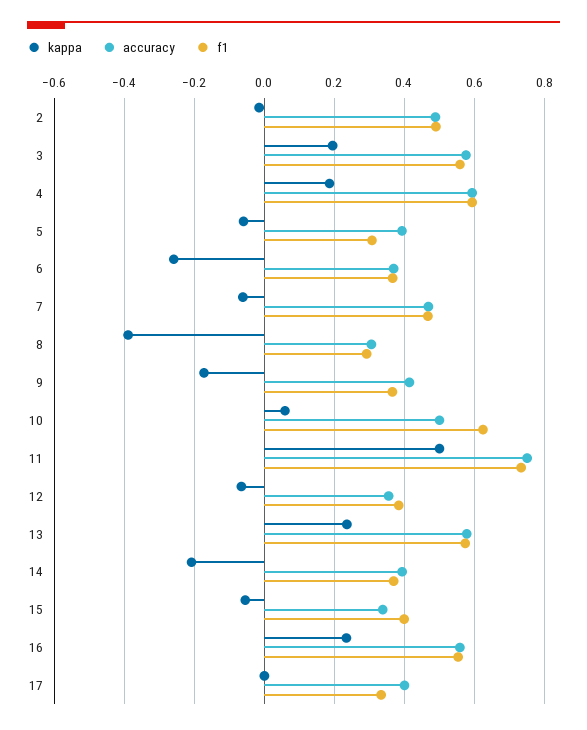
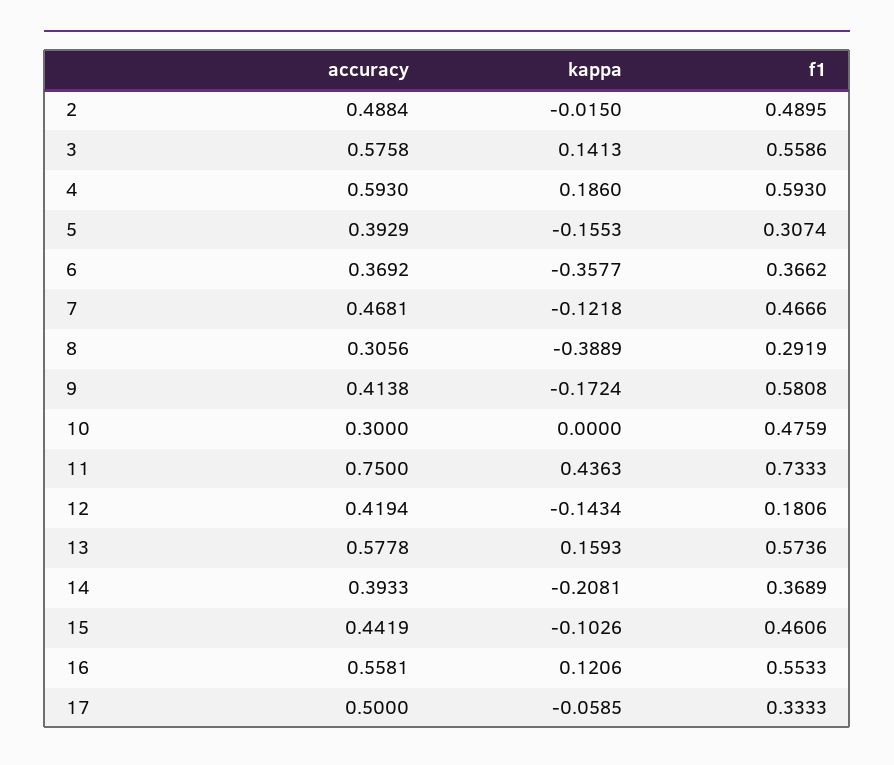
  {
    "kappa": {
      "2": -0.015,
-     "3": 0.2,
+     "3": 0.1413,
      "4": 0.186,
-     "5": -0.06,
+     "5": -0.1553,
-     "6": -0.26,
+     "6": -0.3577,
-     "7": -0.06,
+     "7": -0.1218,
      "8": -0.3889,
      "9": -0.1724,
-     "10": 0.06,
+     "10": 0,
-     "11": 0.5,
+     "11": 0.4363,
-     "12": -0.06,
+     "12": -0.1434,
-     "13": 0.24,
+     "13": 0.1593,
      "14": -0.2081,
-     "15": -0.06,
+     "15": -0.1026,
-     "16": 0.24,
+     "16": 0.1206,
-     "17": 0
+     "17": -0.0585
    },
    "accuracy": {
      "2": 0.4884,
      "3": 0.5758,
      "4": 0.593,
      "5": 0.3929,
      "6": 0.3692,
      "7": 0.4681,
      "8": 0.3056,
      "9": 0.4138,
-     "10": 0.5,
+     "10": 0.3,
      "11": 0.75,
-     "12": 0.36,
+     "12": 0.4194,
      "13": 0.5778,
      "14": 0.3933,
-     "15": 0.34,
+     "15": 0.4419,
      "16": 0.5581,
-     "17": 0.4
+     "17": 0.5
    },
    "f1": {
      "2": 0.4895,
      "3": 0.5586,
      "4": 0.593,
      "5": 0.3074,
      "6": 0.3662,
      "7": 0.4666,
      "8": 0.2919,
-     "9": 0.36,
+     "9": 0.5808,
-     "10": 0.62,
+     "10": 0.4759,
      "11": 0.7333,
-     "12": 0.38,
+     "12": 0.1806,
      "13": 0.5736,
      "14": 0.3689,
-     "15": 0.4,
+     "15": 0.4606,
      "16": 0.5533,
      "17": 0.3333
    }
  }

